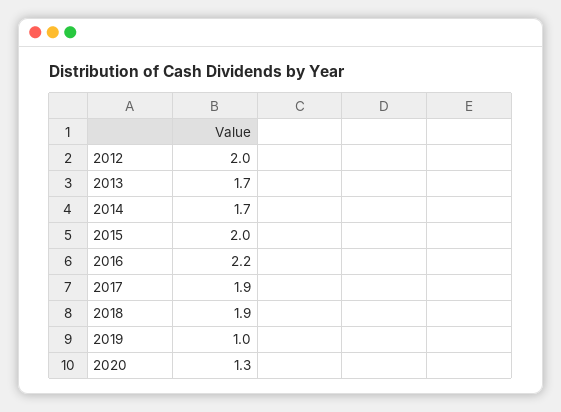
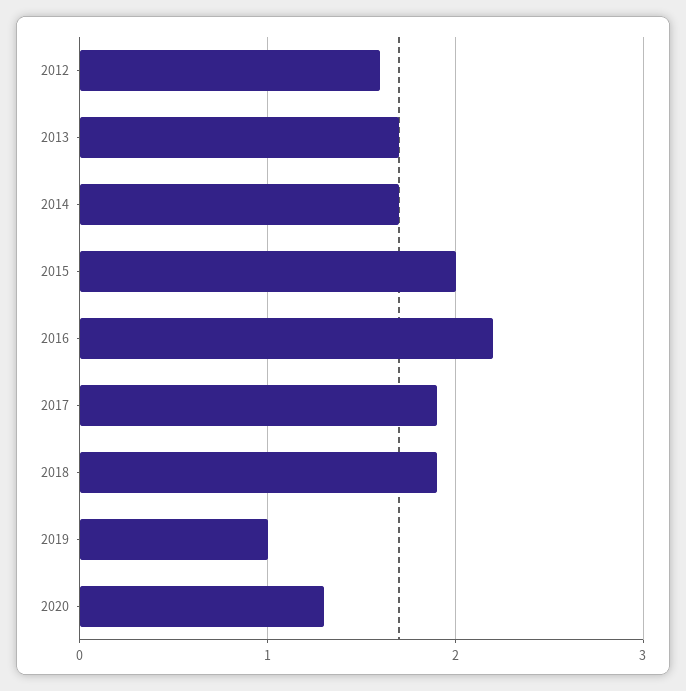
  {
-   "2012": 2,
+   "2012": 1.6,
    "2013": 1.7,
    "2014": 1.7,
    "2015": 2,
    "2016": 2.2,
    "2017": 1.9,
    "2018": 1.9,
    "2019": 1,
    "2020": 1.3
  }

